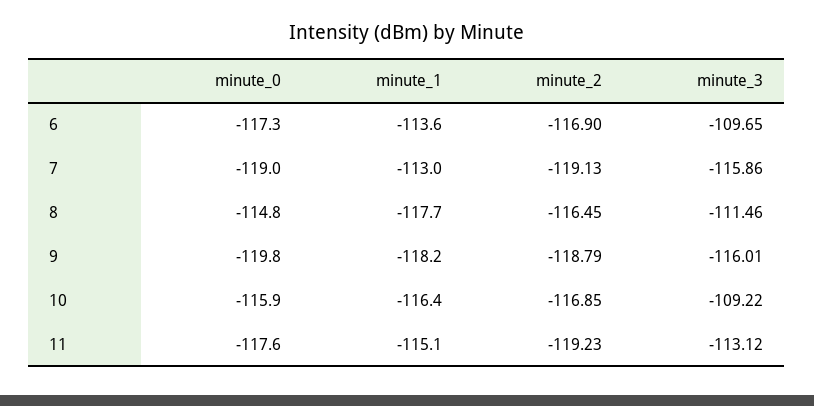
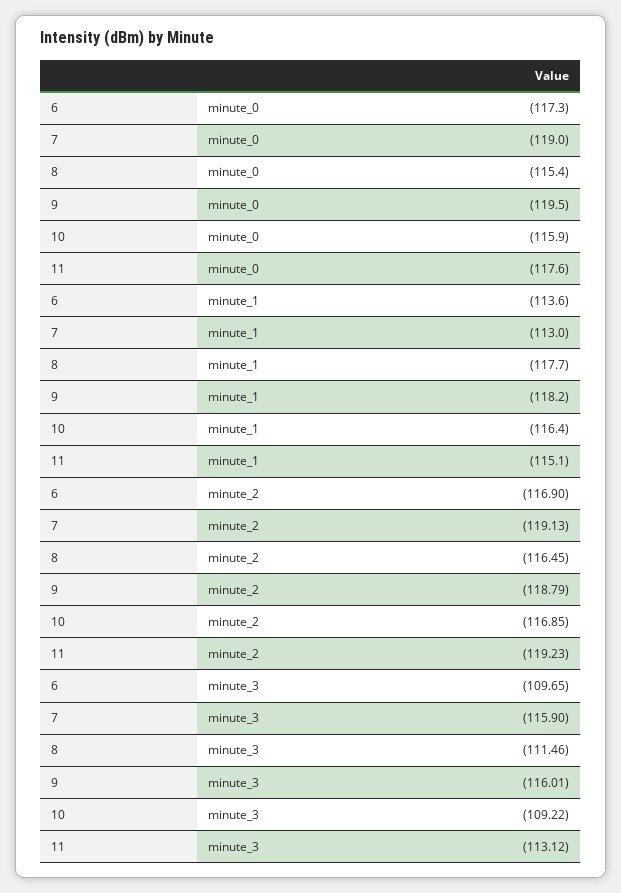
  {
    "minute_0": {
      "6": -117.3,
      "7": -119,
-     "8": -114.8,
+     "8": -115.4,
-     "9": -119.8,
+     "9": -119.5,
      "10": -115.9,
      "11": -117.6
    },
    "minute_1": {
      "6": -113.6,
      "7": -113,
      "8": -117.7,
      "9": -118.2,
      "10": -116.4,
      "11": -115.1
    },
    "minute_2": {
      "6": -116.9,
      "7": -119.13,
      "8": -116.45,
      "9": -118.79,
      "10": -116.85,
      "11": -119.23
    },
    "minute_3": {
      "6": -109.65,
-     "7": -115.86,
+     "7": -115.9,
      "8": -111.46,
      "9": -116.01,
      "10": -109.22,
      "11": -113.12
    }
  }

